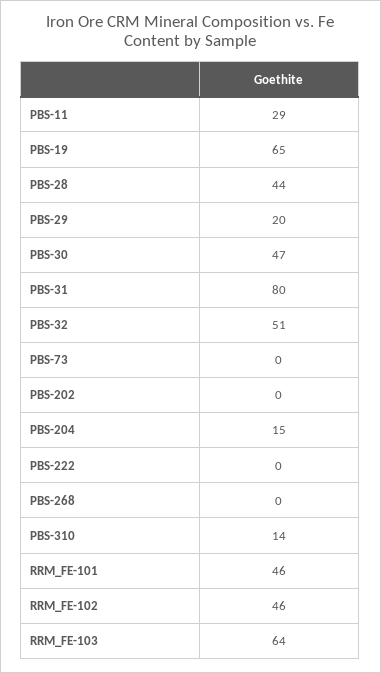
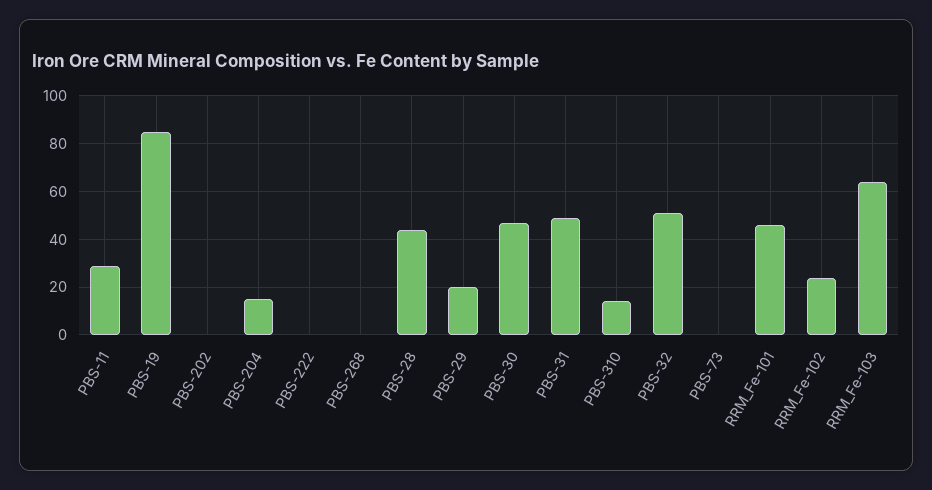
  {
    "PBS-11": 29,
-   "PBS-19": 65,
+   "PBS-19": 85,
    "PBS-28": 44,
    "PBS-29": 20,
    "PBS-30": 47,
-   "PBS-31": 80,
+   "PBS-31": 50,
    "PBS-32": 51,
    "PBS-73": 0,
    "PBS-202": 0,
    "PBS-204": 15,
    "PBS-222": 0,
    "PBS-268": 0,
    "PBS-310": 14,
    "RRM_FE-101": 46,
-   "RRM_FE-102": 46,
+   "RRM_FE-102": 25,
    "RRM_FE-103": 64
  }

